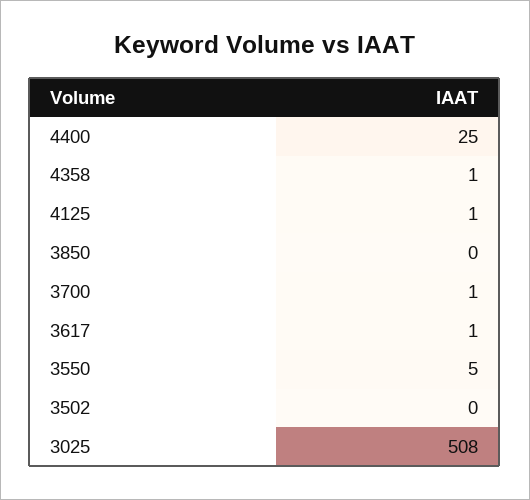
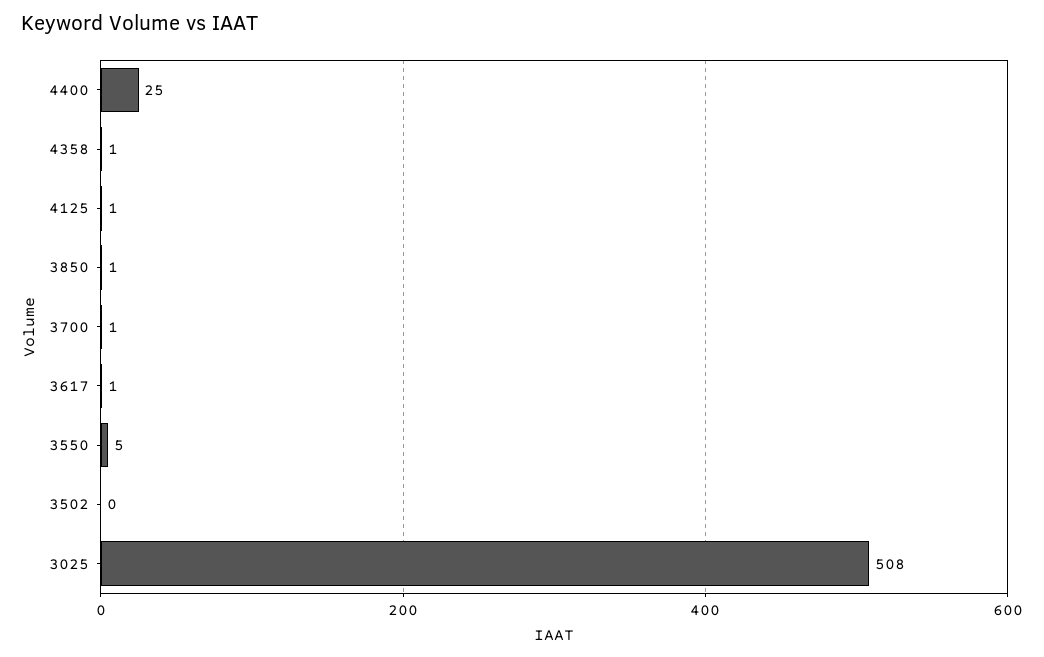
  {
    "4400": 25,
    "4358": 1,
    "4125": 1,
-   "3850": 0,
+   "3850": 1,
    "3700": 1,
    "3617": 1,
    "3550": 5,
    "3502": 0,
    "3025": 508
  }

